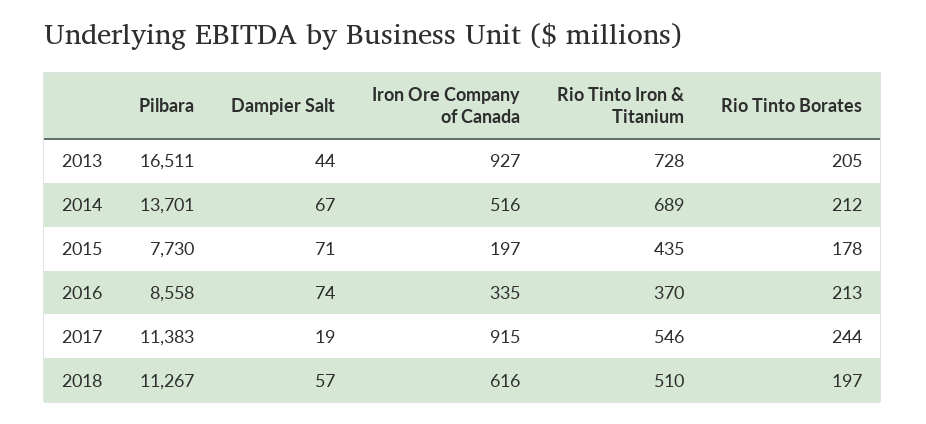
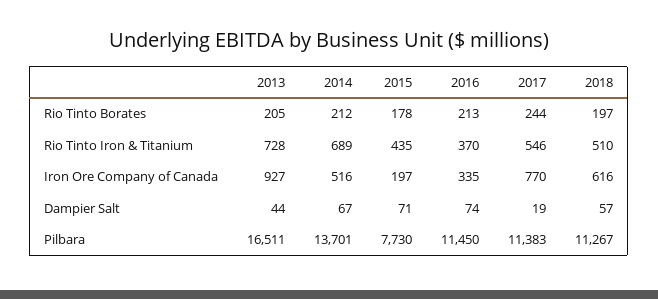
  {
    "Pilbara": {
      "2013": 16511,
      "2014": 13701,
      "2015": 7730,
-     "2016": 8558,
+     "2016": 11450,
      "2017": 11383,
      "2018": 11267
    },
    "Dampier Salt": {
      "2013": 44,
      "2014": 67,
      "2015": 71,
      "2016": 74,
      "2017": 19,
      "2018": 57
    },
    "Iron Ore Company of Canada": {
      "2013": 927,
      "2014": 516,
      "2015": 197,
      "2016": 335,
-     "2017": 915,
+     "2017": 770,
      "2018": 616
    },
    "Rio Tinto Iron & Titanium": {
      "2013": 728,
      "2014": 689,
      "2015": 435,
      "2016": 370,
      "2017": 546,
      "2018": 510
    },
    "Rio Tinto Borates": {
      "2013": 205,
      "2014": 212,
      "2015": 178,
      "2016": 213,
      "2017": 244,
      "2018": 197
    }
  }

